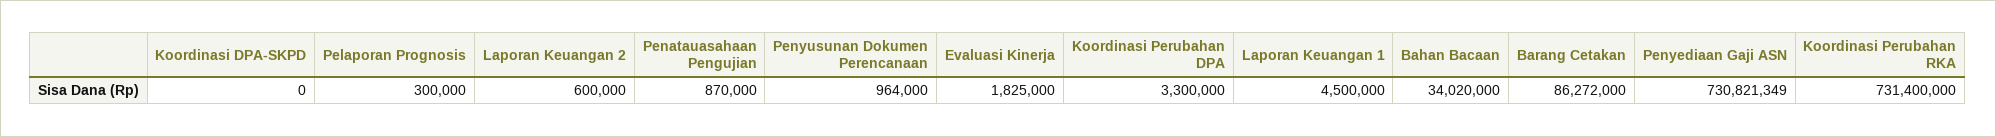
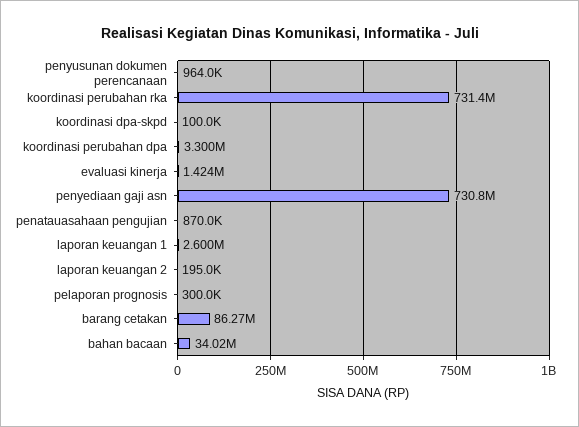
  {
-   "Koordinasi DPA-SKPD": 0,
+   "Koordinasi DPA-SKPD": 100000,
    "Pelaporan Prognosis": 300000,
-   "Laporan Keuangan 2": 600000,
+   "Laporan Keuangan 2": 195000,
    "Penatauasahaan Pengujian": 870000,
    "Penyusunan Dokumen Perencanaan": 964000,
-   "Evaluasi Kinerja": 1825000,
+   "Evaluasi Kinerja": 1424000,
    "Koordinasi Perubahan DPA": 3300000,
-   "Laporan Keuangan 1": 4500000,
+   "Laporan Keuangan 1": 2600000,
    "Bahan Bacaan": 34020000,
    "Barang Cetakan": 86272000,
    "Penyediaan Gaji ASN": 730821349,
    "Koordinasi Perubahan RKA": 731400000
  }

